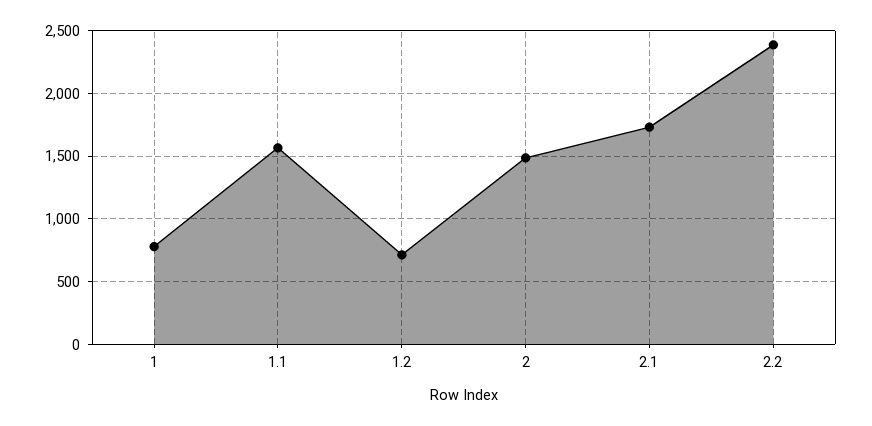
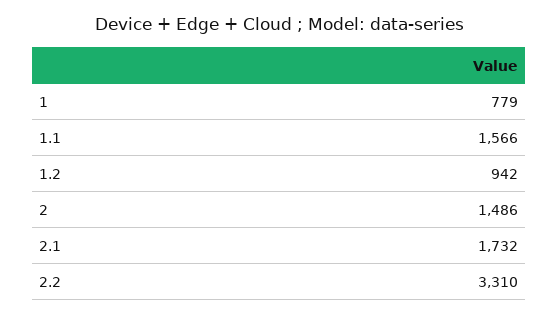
  {
    "1": 779,
    "1.1": 1566,
-   "1.2": 700,
+   "1.2": 942,
    "2": 1486,
    "2.1": 1732,
-   "2.2": 2400
+   "2.2": 3310
  }

